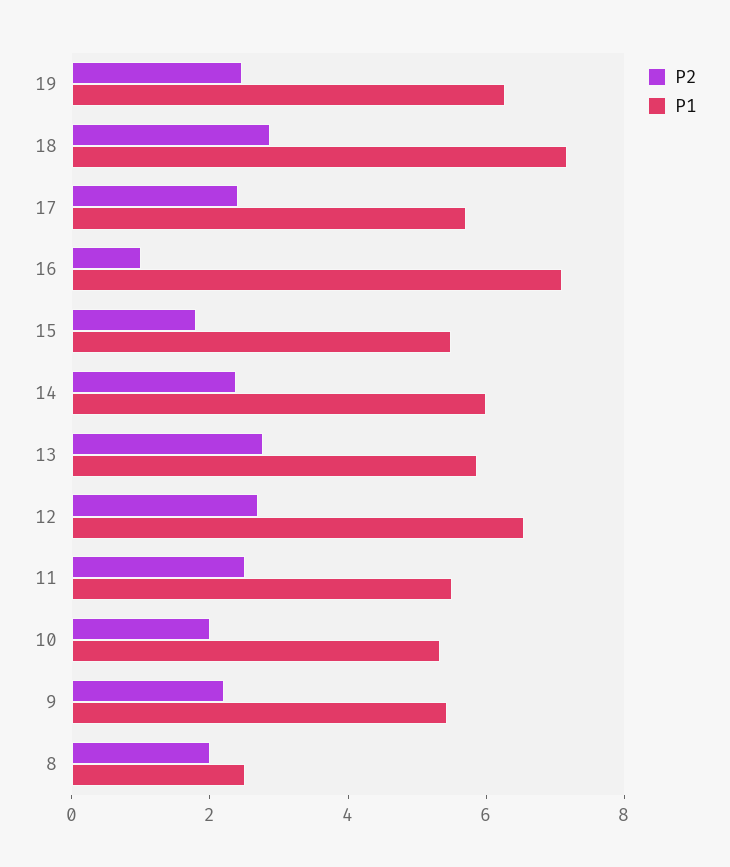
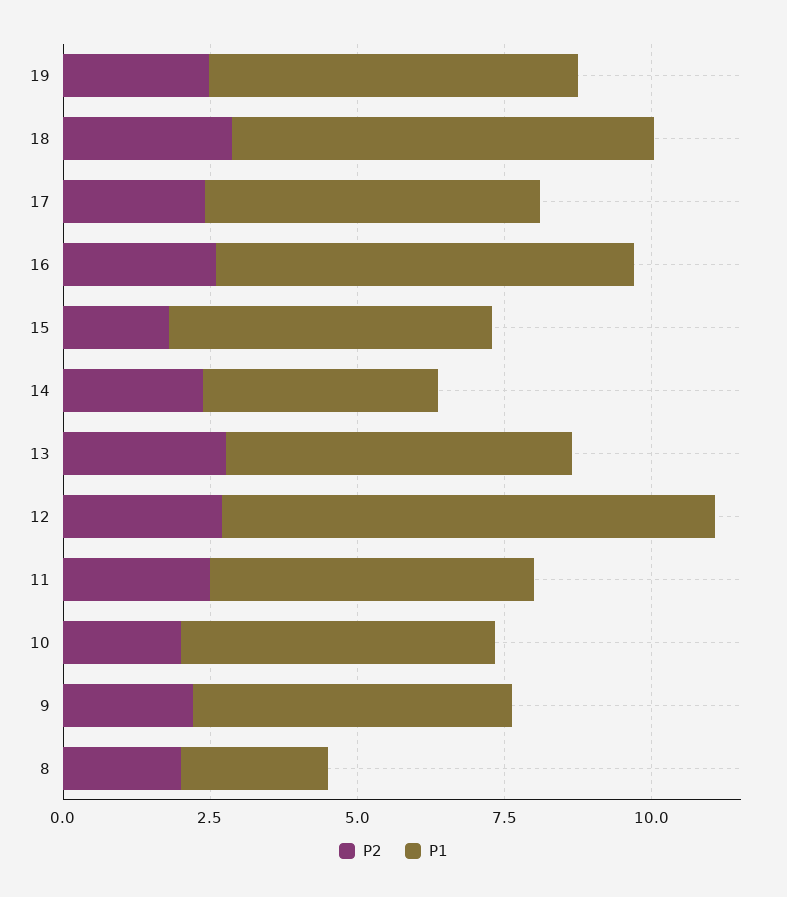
  {
    "P2": {
      "19": 2.5,
      "18": 3,
      "17": 2.5,
-     "16": 1,
+     "16": 2.5,
      "15": 2,
      "14": 2.5,
      "13": 3,
      "12": 2.5,
      "11": 2.5,
      "10": 2,
      "9": 2,
      "8": 2
    },
    "P1": {
      "19": 6.5,
      "18": 7,
      "17": 5.5,
      "16": 7,
      "15": 5.5,
-     "14": 6,
+     "14": 4,
      "13": 6,
-     "12": 6.5,
+     "12": 8.5,
      "11": 5.5,
      "10": 5.5,
      "9": 5.5,
      "8": 2.5
    }
  }

